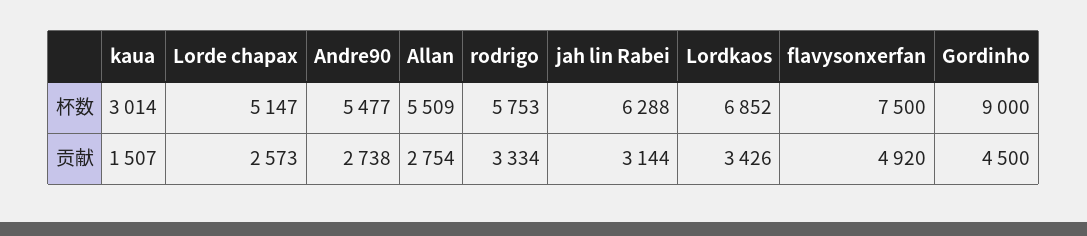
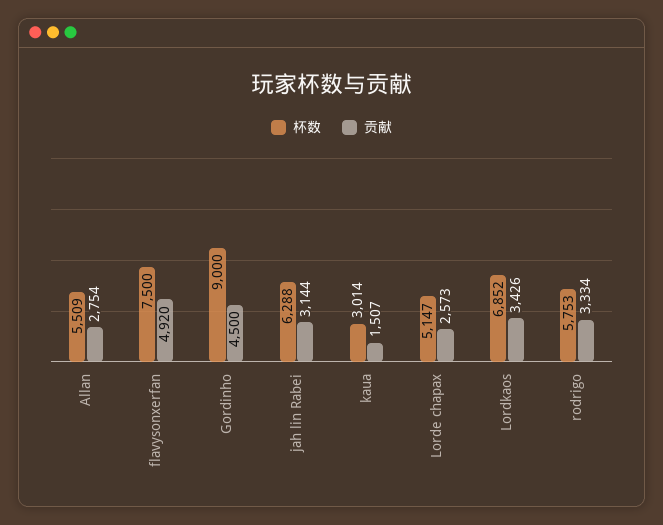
  {
    "杯数": {
      "kaua": 3014,
      "Lorde chapax": 5147,
-     "Andre90": 5477,
      "Allan": 5509,
      "rodrigo": 5753,
      "jah lin Rabei": 6288,
      "Lordkaos": 6852,
      "flavysonxerfan": 7500,
      "Gordinho": 9000
    },
    "贡献": {
      "kaua": 1507,
      "Lorde chapax": 2573,
-     "Andre90": 2738,
      "Allan": 2754,
      "rodrigo": 3334,
      "jah lin Rabei": 3144,
      "Lordkaos": 3426,
      "flavysonxerfan": 4920,
      "Gordinho": 4500
    }
  }

